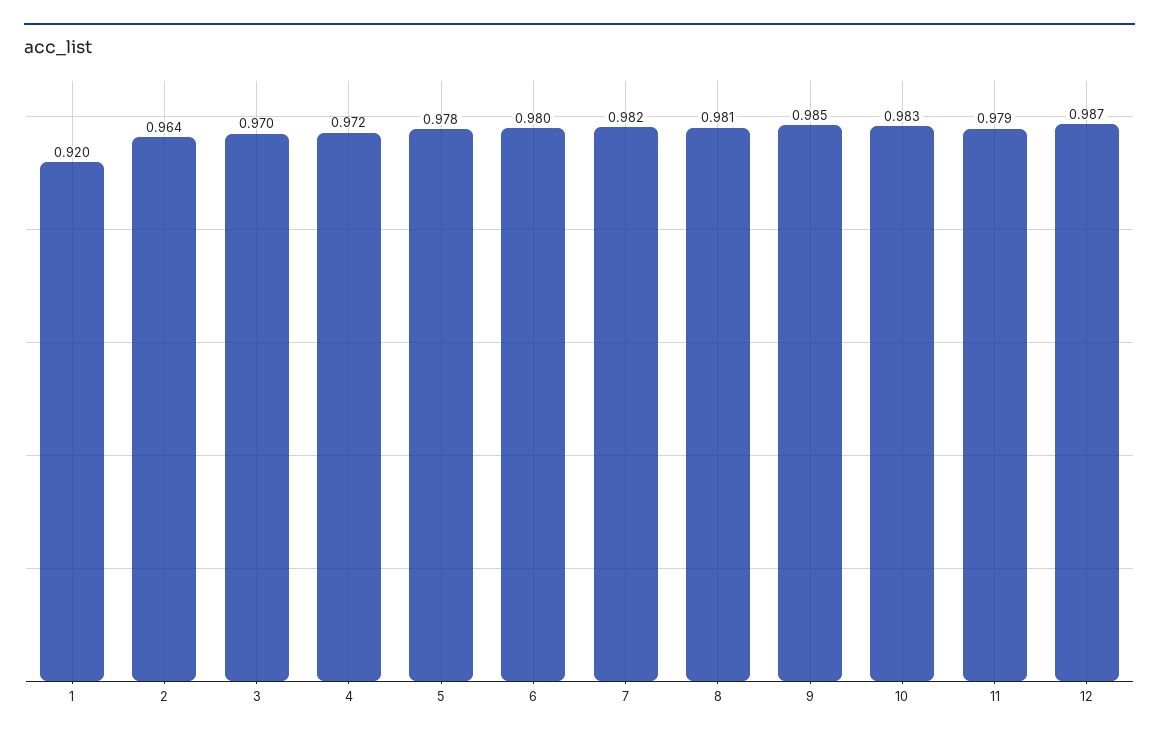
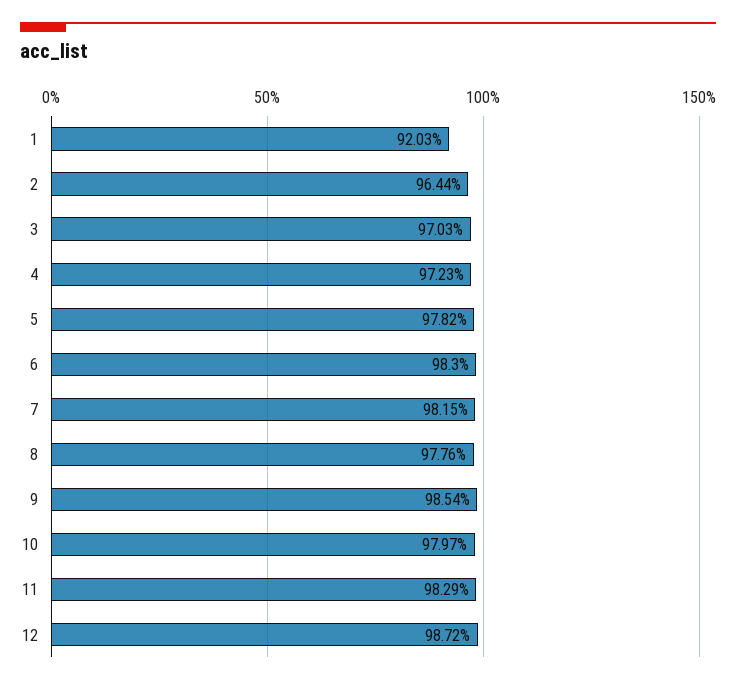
  {
    "1": 0.9203,
    "2": 0.9644,
    "3": 0.9703,
    "4": 0.9723,
    "5": 0.9782,
-   "6": 0.98,
+   "6": 0.983,
    "7": 0.9815,
-   "8": 0.981,
+   "8": 0.9776,
    "9": 0.9854,
-   "10": 0.983,
+   "10": 0.9797,
-   "11": 0.979,
+   "11": 0.9829,
    "12": 0.9872
  }

